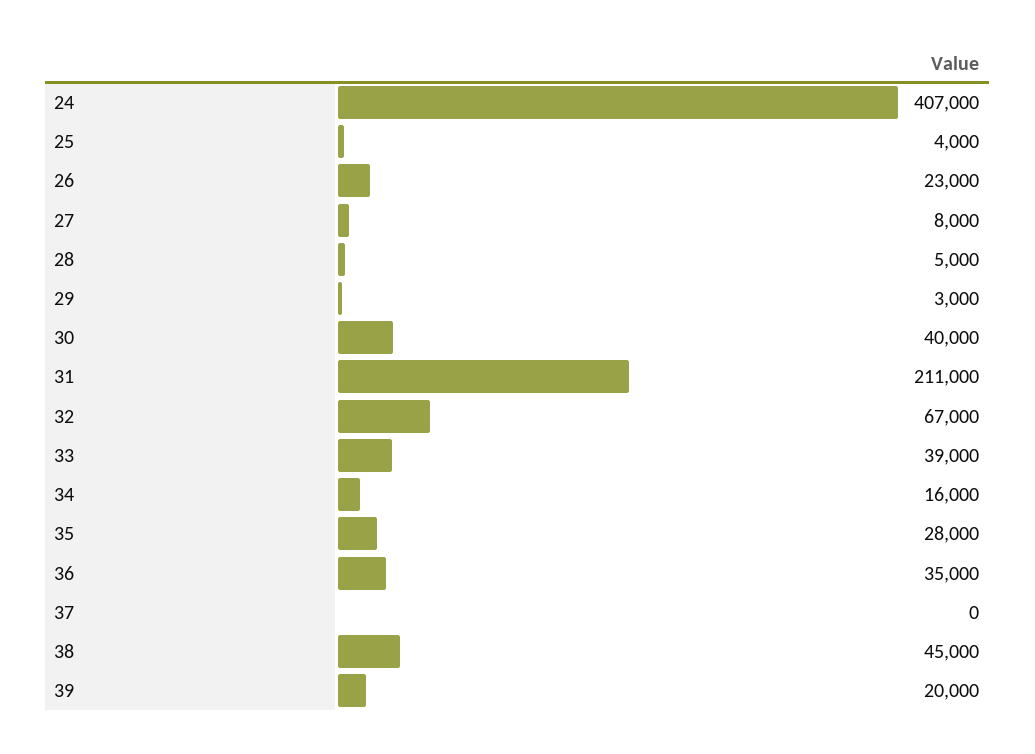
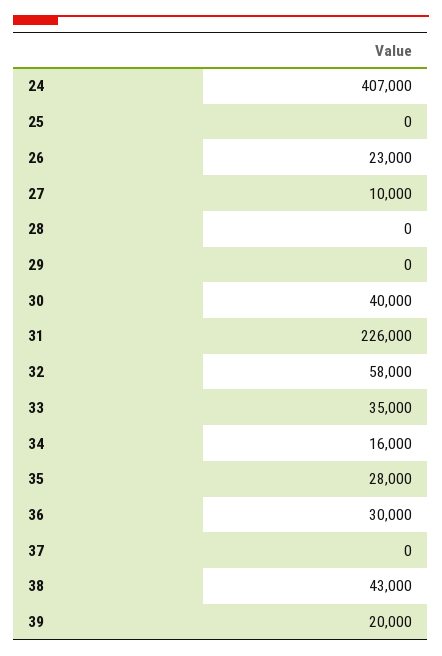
  {
    "24": 407000,
-   "25": 4000,
+   "25": 0,
    "26": 23000,
-   "27": 8000,
+   "27": 10000,
-   "28": 5000,
+   "28": 0,
-   "29": 3000,
+   "29": 0,
    "30": 40000,
-   "31": 211000,
+   "31": 226000,
-   "32": 67000,
+   "32": 58000,
-   "33": 39000,
+   "33": 35000,
    "34": 16000,
    "35": 28000,
-   "36": 35000,
+   "36": 30000,
    "37": 0,
-   "38": 45000,
+   "38": 43000,
    "39": 20000
  }

